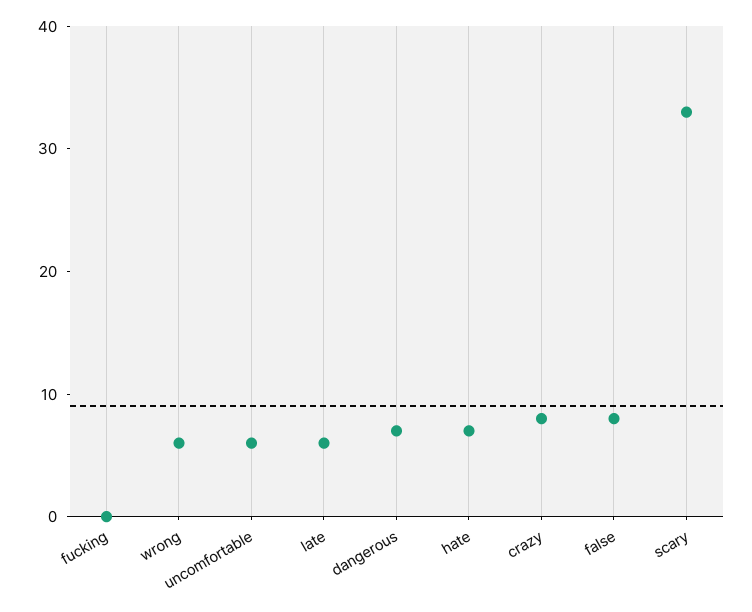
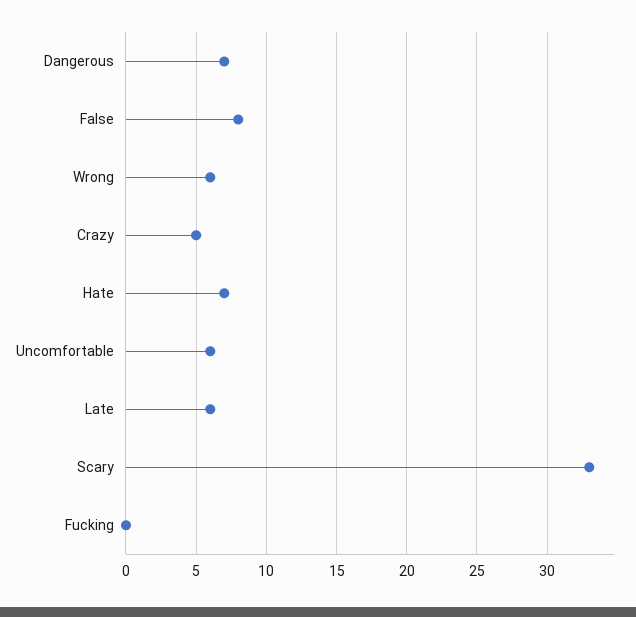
  {
    "fucking": 0,
    "wrong": 6,
    "uncomfortable": 6,
    "late": 6,
    "dangerous": 7,
    "hate": 7,
-   "crazy": 8,
+   "crazy": 5,
    "false": 8,
    "scary": 33
  }

